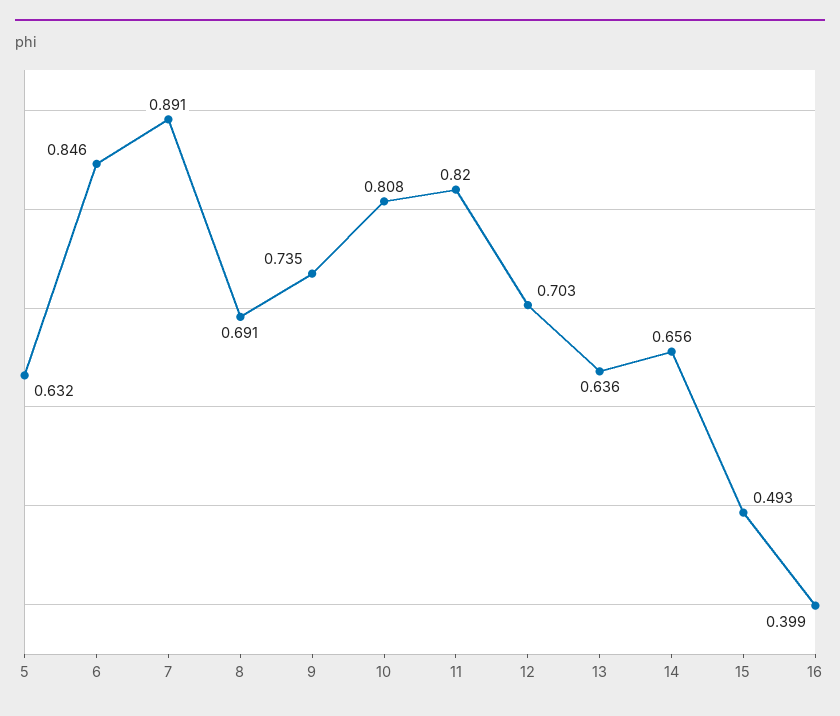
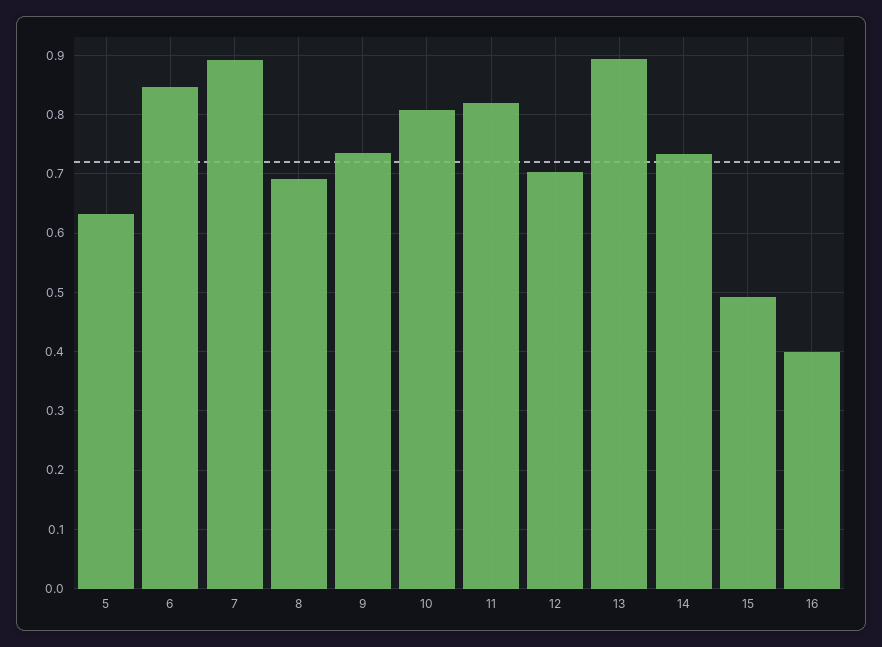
  {
    "5": 0.632,
    "6": 0.846,
    "7": 0.891,
    "8": 0.691,
    "9": 0.735,
    "10": 0.808,
    "11": 0.82,
    "12": 0.703,
-   "13": 0.636,
+   "13": 0.9,
-   "14": 0.656,
+   "14": 0.74,
    "15": 0.493,
    "16": 0.399
  }

